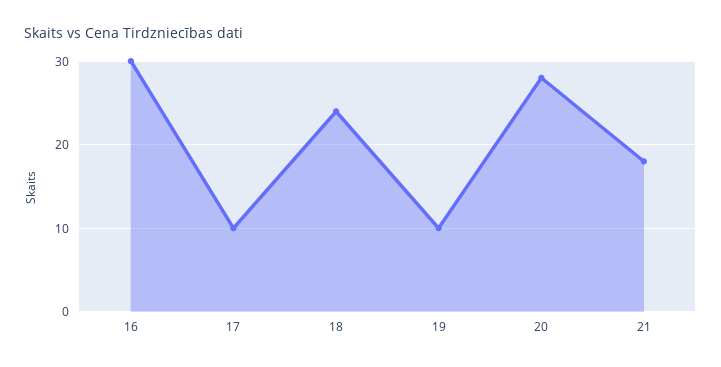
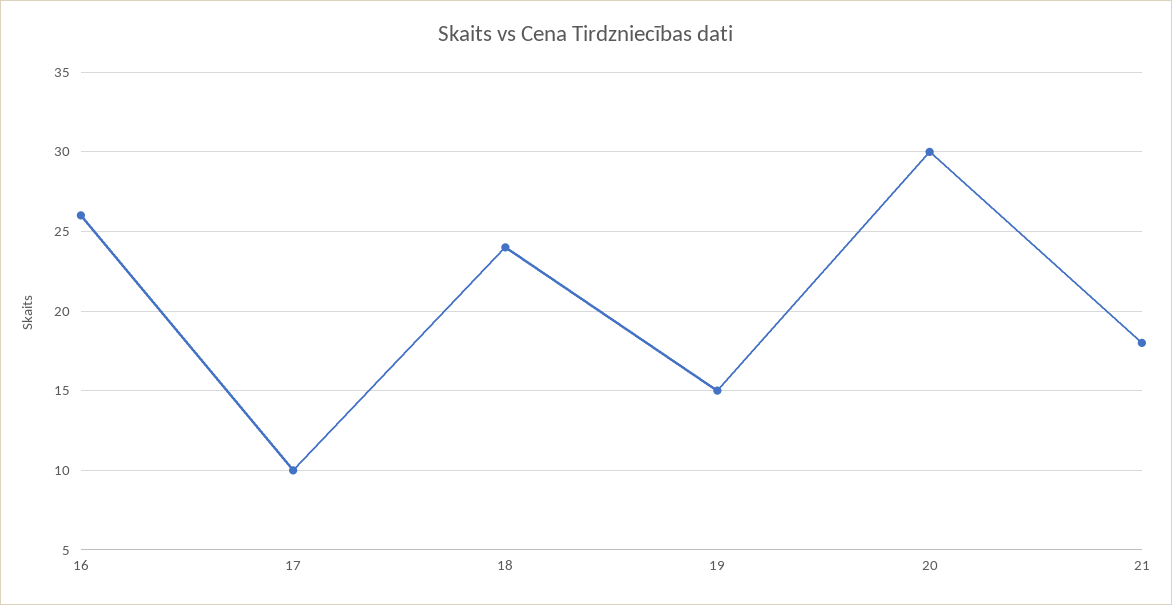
  {
-   "16": 30,
+   "16": 26,
    "17": 10,
    "18": 24,
-   "19": 10,
+   "19": 15,
-   "20": 28,
+   "20": 30,
    "21": 18
  }

